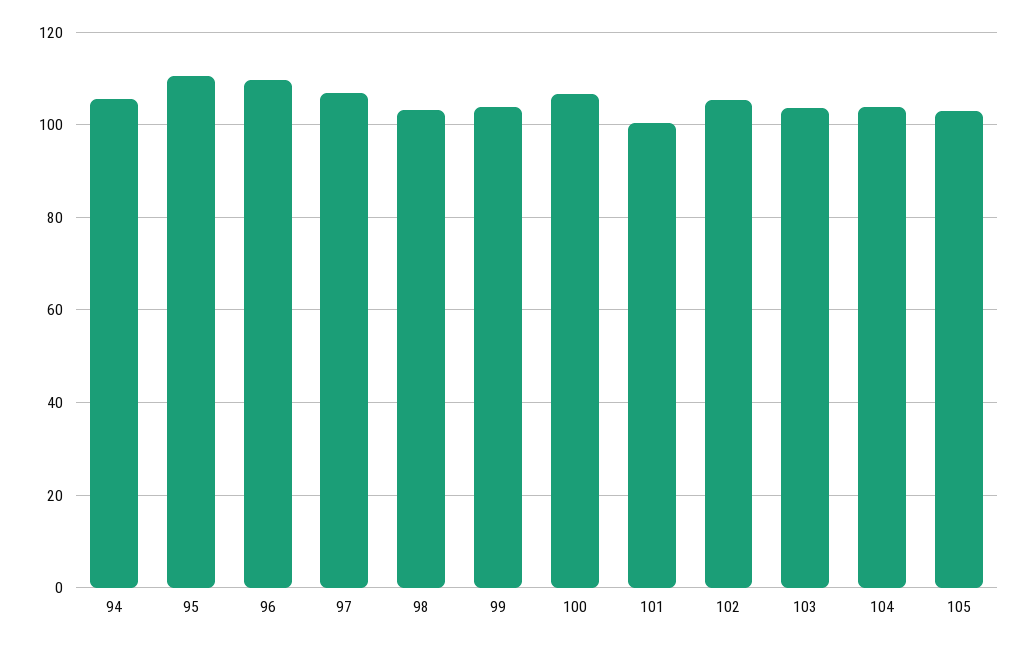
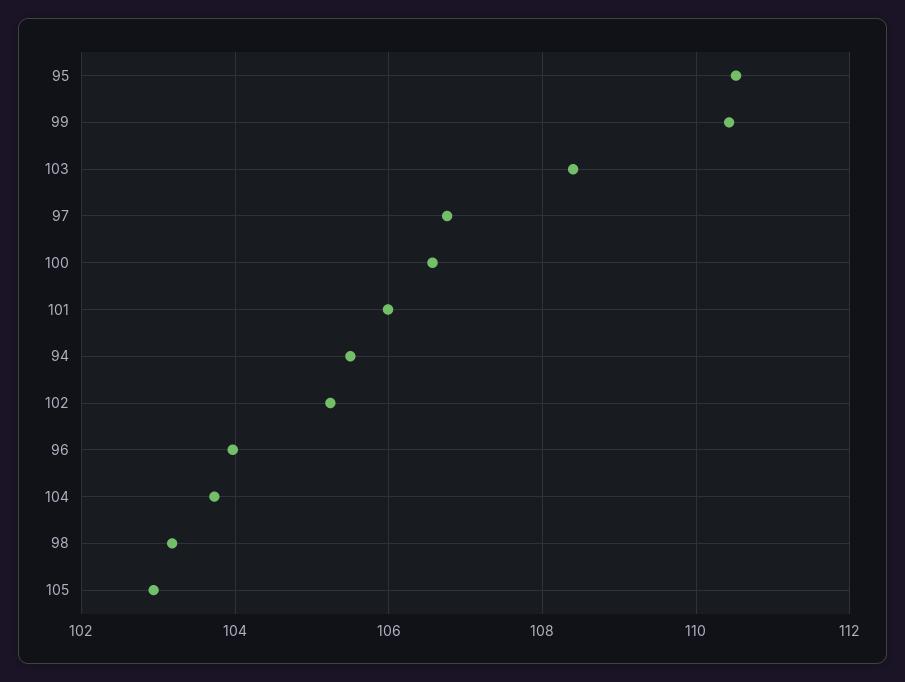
  {
    "94": 105.6,
    "95": 110.6,
-   "96": 110,
+   "96": 104,
    "97": 106.8,
    "98": 103.2,
-   "99": 104,
+   "99": 110.4,
    "100": 106.6,
-   "101": 100,
+   "101": 106,
    "102": 105.2,
-   "103": 104,
+   "103": 108.4,
    "104": 103.8,
    "105": 103
  }

